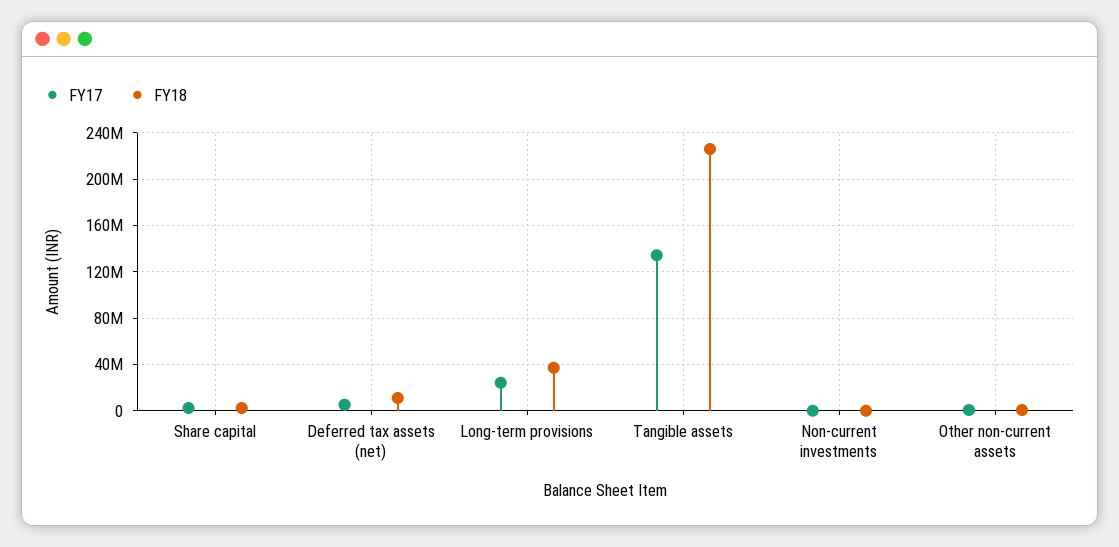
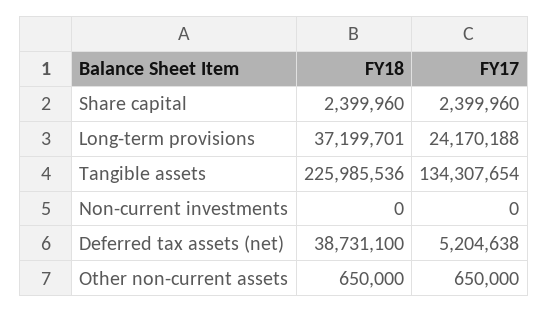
  {
    "FY17": {
      "Share capital": 2399960,
      "Deferred tax assets (net)": 5204638,
      "Long-term provisions": 24170188,
      "Tangible assets": 134307654,
      "Non-current investments": 0,
      "Other non-current assets": 650000
    },
    "FY18": {
      "Share capital": 2399960,
-     "Deferred tax assets (net)": 10000000,
+     "Deferred tax assets (net)": 38731100,
      "Long-term provisions": 37199701,
      "Tangible assets": 225985536,
      "Non-current investments": 0,
      "Other non-current assets": 650000
    }
  }

